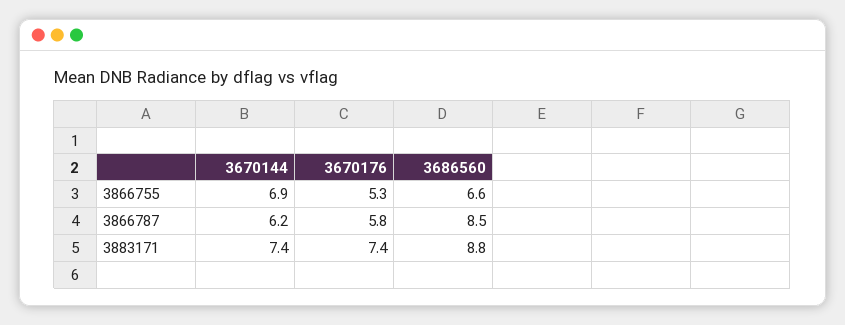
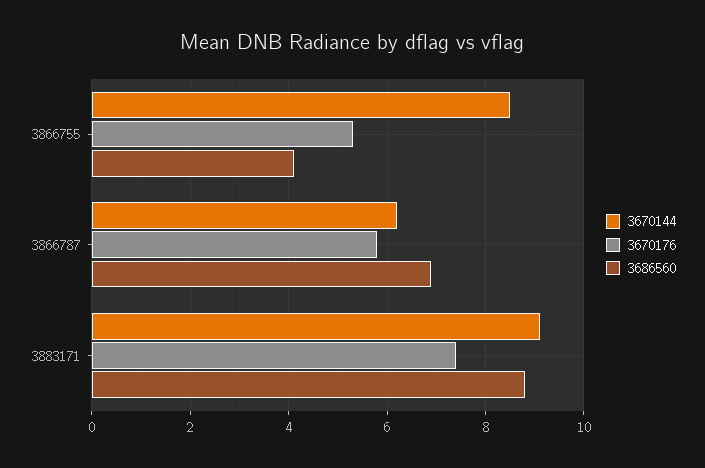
  {
    "3670144": {
-     "3866755": 6.9,
+     "3866755": 8.5,
      "3866787": 6.2,
-     "3883171": 7.4
+     "3883171": 9
    },
    "3670176": {
      "3866755": 5.3,
      "3866787": 5.8,
      "3883171": 7.4
    },
    "3686560": {
-     "3866755": 6.6,
+     "3866755": 4,
-     "3866787": 8.5,
+     "3866787": 7,
      "3883171": 8.8
    }
  }

